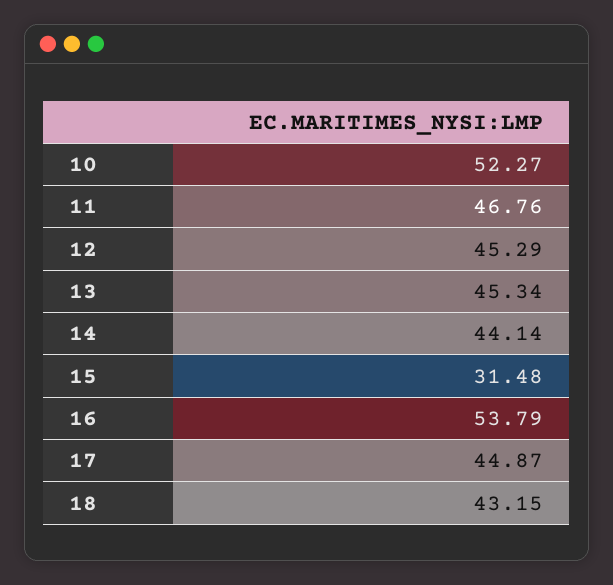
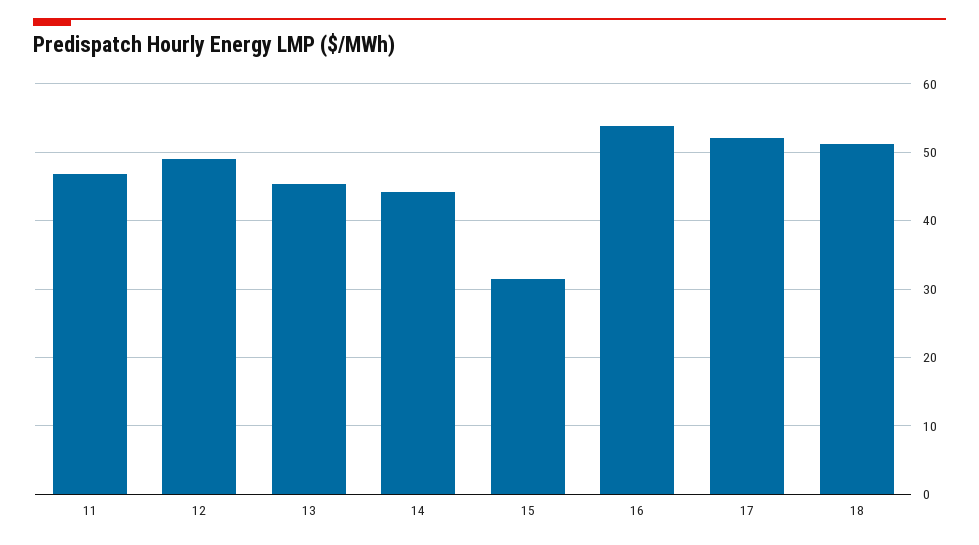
  {
-   "10": 52.27,
    "11": 46.76,
-   "12": 45.29,
+   "12": 49,
    "13": 45.34,
    "14": 44.14,
    "15": 31.48,
    "16": 53.79,
-   "17": 44.87,
+   "17": 52,
-   "18": 43.15
+   "18": 51
  }

